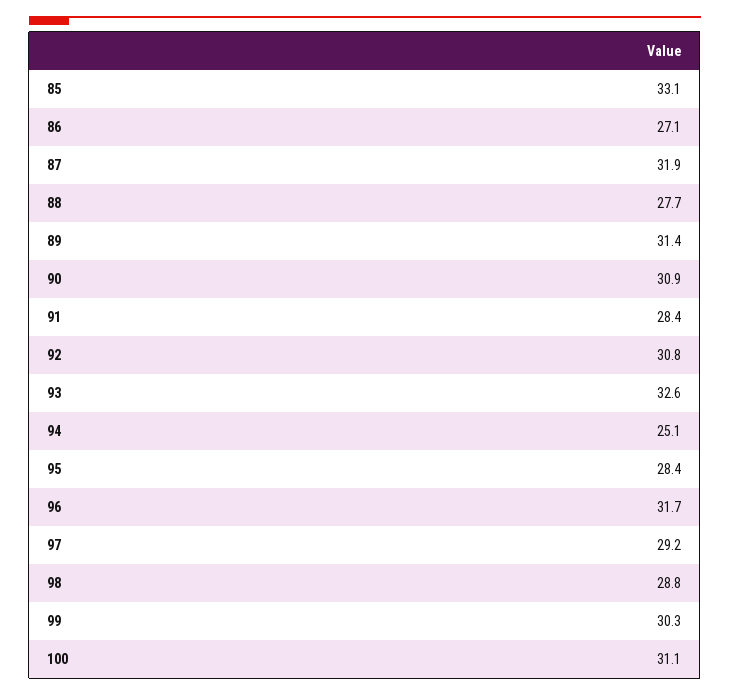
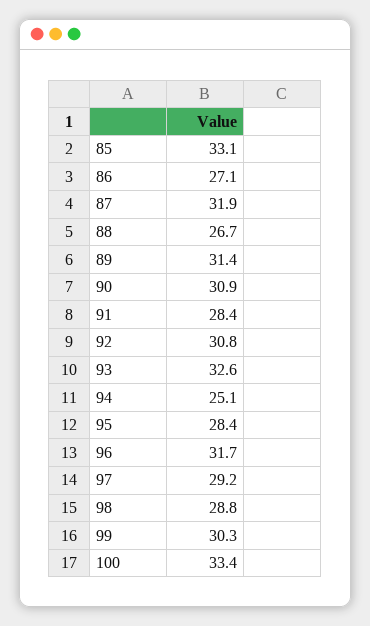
  {
    "85": 33.1,
    "86": 27.1,
    "87": 31.9,
-   "88": 27.7,
+   "88": 26.7,
    "89": 31.4,
    "90": 30.9,
    "91": 28.4,
    "92": 30.8,
    "93": 32.6,
    "94": 25.1,
    "95": 28.4,
    "96": 31.7,
    "97": 29.2,
    "98": 28.8,
    "99": 30.3,
-   "100": 31.1
+   "100": 33.4
  }

